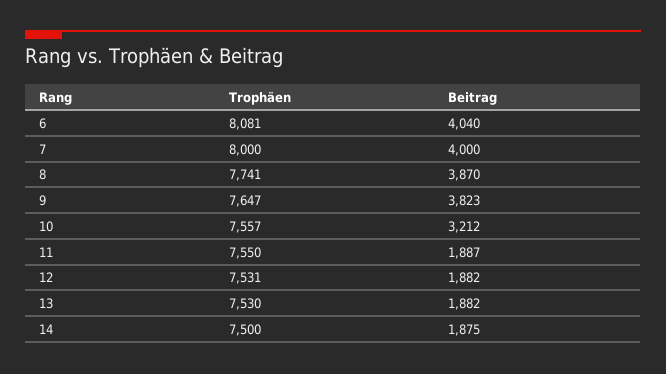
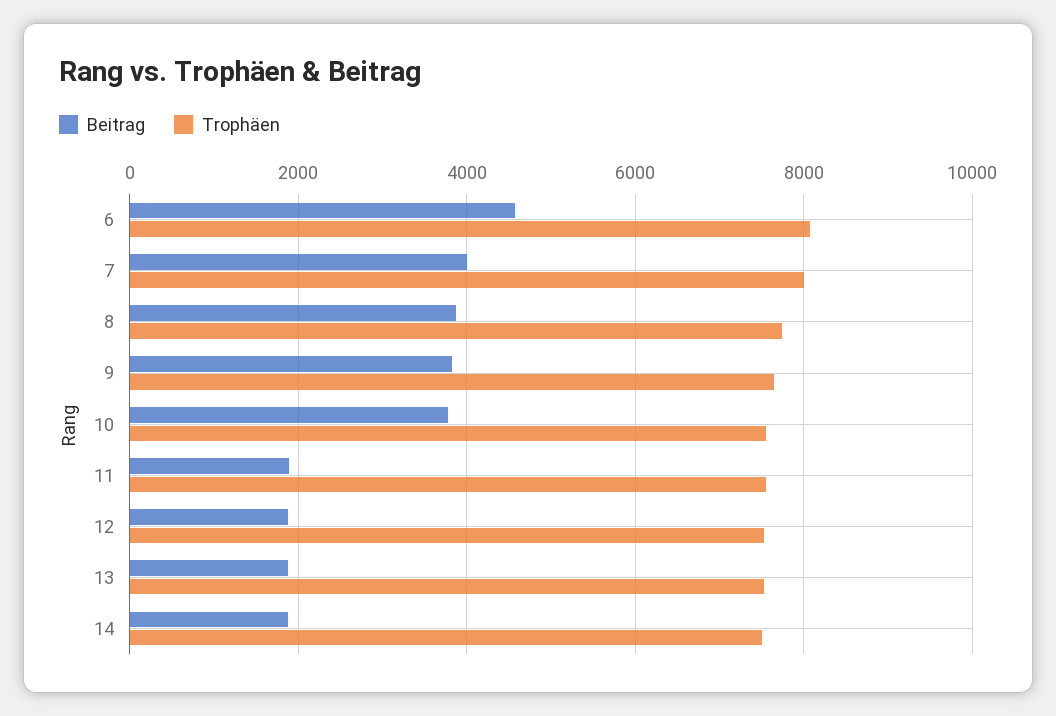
  {
    "Trophäen": {
      "6": 8081,
      "7": 8000,
      "8": 7741,
      "9": 7647,
      "10": 7557,
      "11": 7550,
      "12": 7531,
      "13": 7530,
      "14": 7500
    },
    "Beitrag": {
-     "6": 4040,
+     "6": 4600,
      "7": 4000,
      "8": 3870,
      "9": 3823,
-     "10": 3212,
+     "10": 3800,
      "11": 1887,
      "12": 1882,
      "13": 1882,
      "14": 1875
    }
  }

